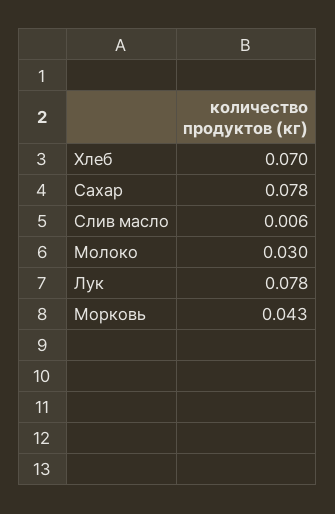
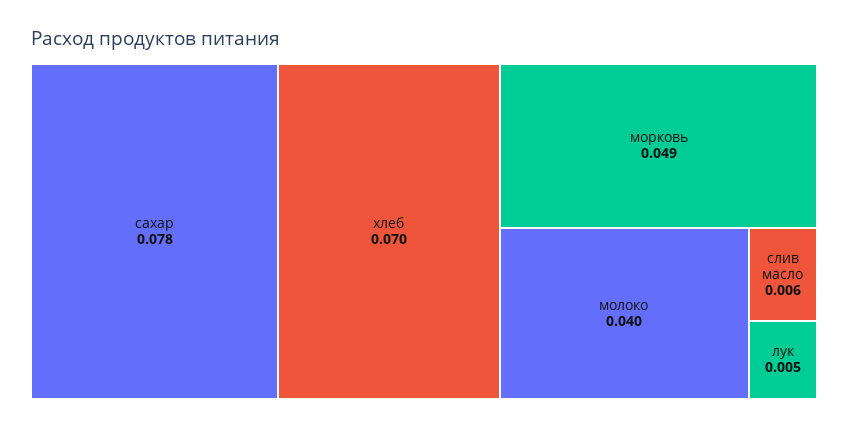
  {
    "Хлеб": 0.07,
    "Сахар": 0.078,
    "Слив масло": 0.006,
-   "Молоко": 0.03,
+   "Молоко": 0.04,
-   "Лук": 0.078,
+   "Лук": 0.005,
-   "Морковь": 0.043
+   "Морковь": 0.049
  }

